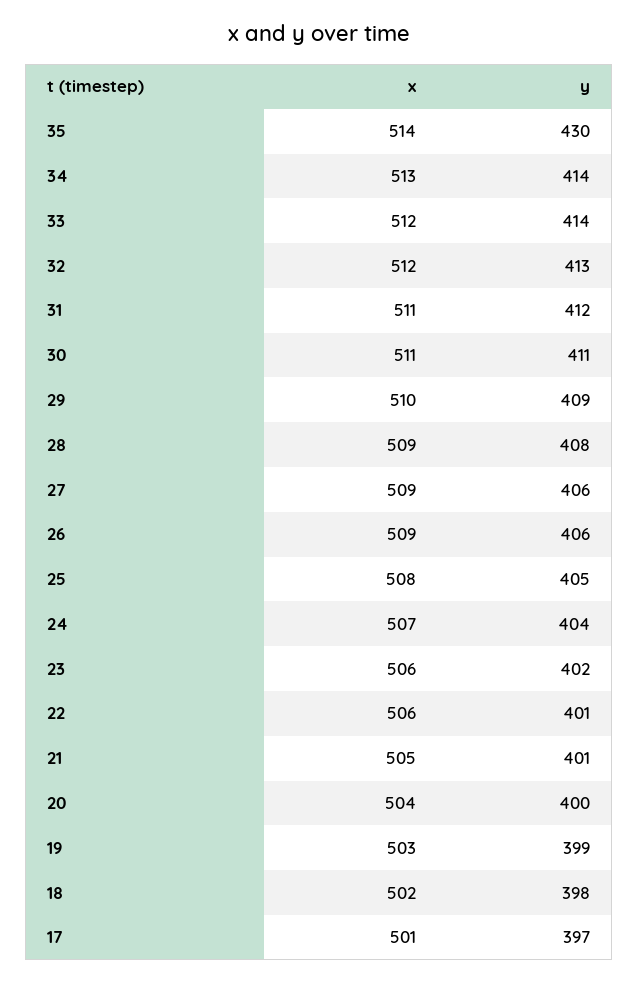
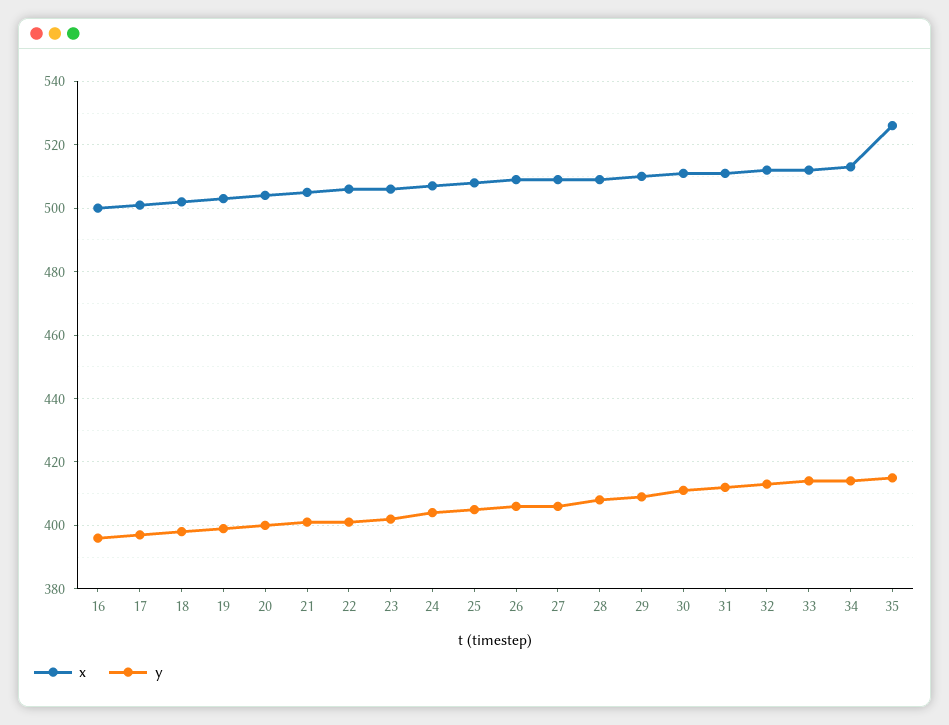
  {
    "x": {
-     "35": 514,
+     "35": 525,
      "34": 513,
      "33": 512,
      "32": 512,
      "31": 511,
      "30": 511,
      "29": 510,
      "28": 509,
      "27": 509,
      "26": 509,
      "25": 508,
      "24": 507,
      "23": 506,
      "22": 506,
      "21": 505,
      "20": 504,
      "19": 503,
      "18": 502,
-     "17": 501
+     "17": 501,
+     "16": 500
    },
    "y": {
-     "35": 430,
+     "35": 415,
      "34": 414,
      "33": 414,
      "32": 413,
      "31": 412,
      "30": 411,
      "29": 409,
      "28": 408,
      "27": 406,
      "26": 406,
      "25": 405,
      "24": 404,
      "23": 402,
      "22": 401,
      "21": 401,
      "20": 400,
      "19": 399,
      "18": 398,
-     "17": 397
+     "17": 397,
+     "16": 395
    }
  }

